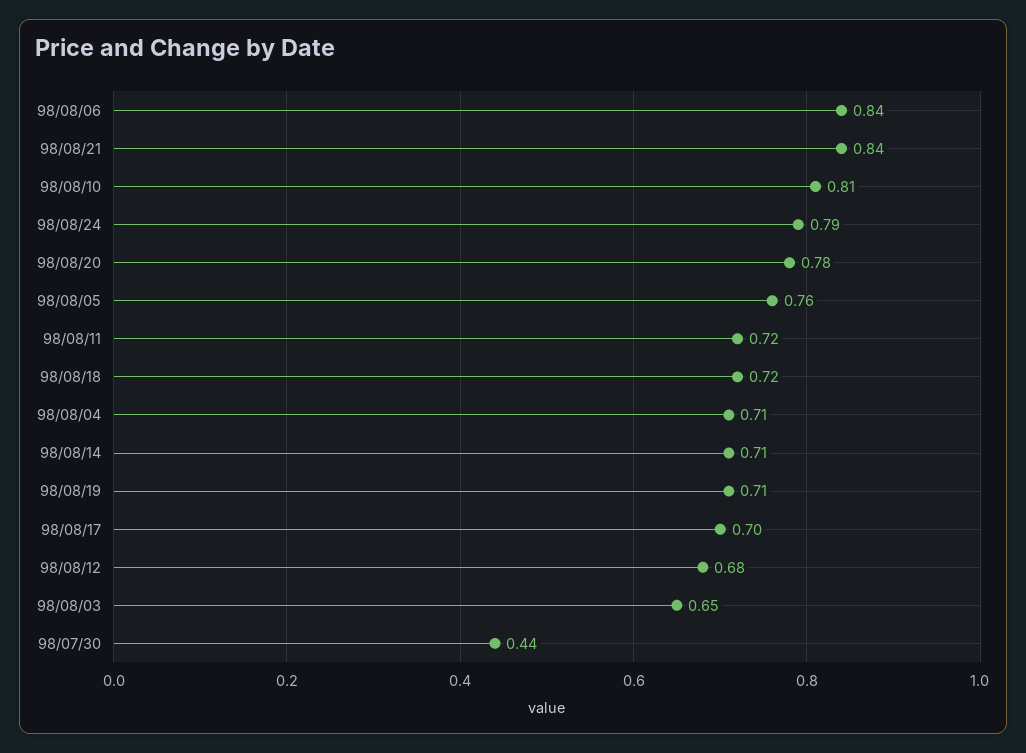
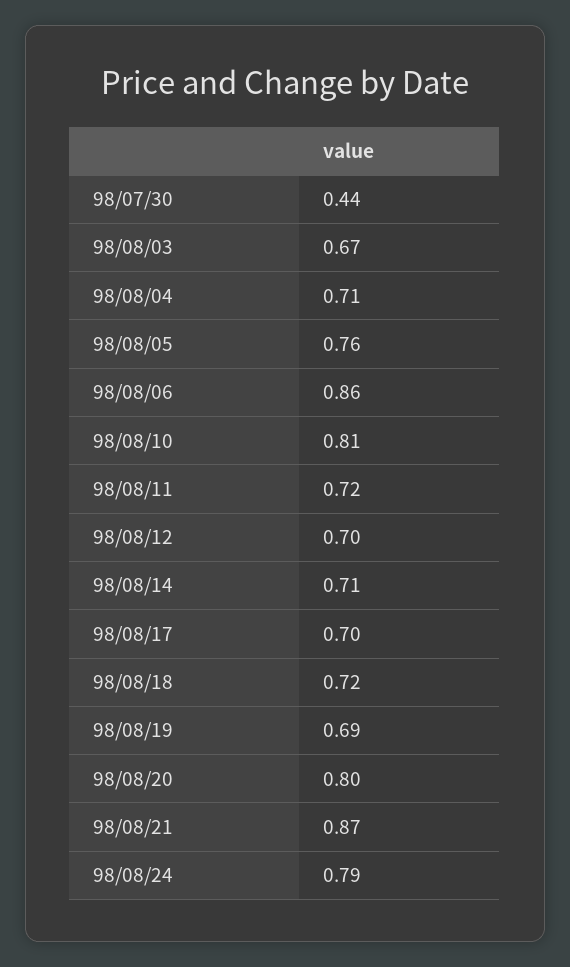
  {
-   "98/08/06": 0.84,
+   "98/08/06": 0.86,
-   "98/08/21": 0.84,
+   "98/08/21": 0.87,
    "98/08/10": 0.81,
    "98/08/24": 0.79,
-   "98/08/20": 0.78,
+   "98/08/20": 0.8,
    "98/08/05": 0.76,
    "98/08/11": 0.72,
    "98/08/18": 0.72,
    "98/08/04": 0.71,
    "98/08/14": 0.71,
-   "98/08/19": 0.71,
+   "98/08/19": 0.69,
    "98/08/17": 0.7,
-   "98/08/12": 0.68,
+   "98/08/12": 0.7,
-   "98/08/03": 0.65,
+   "98/08/03": 0.67,
    "98/07/30": 0.44
  }

